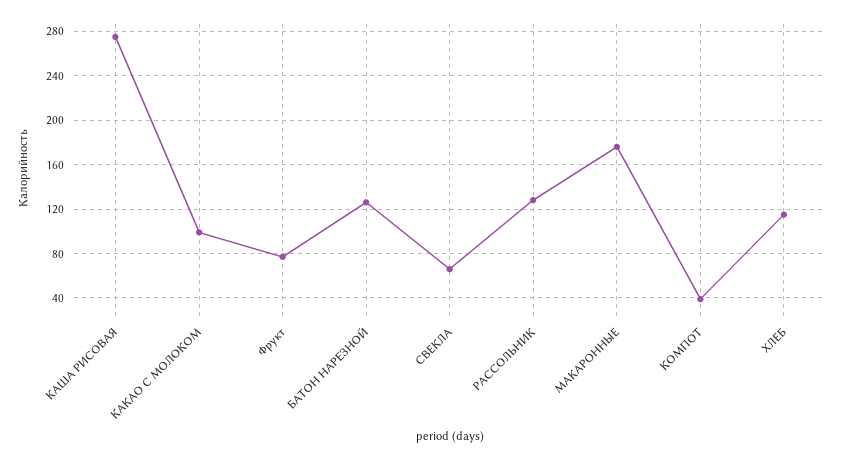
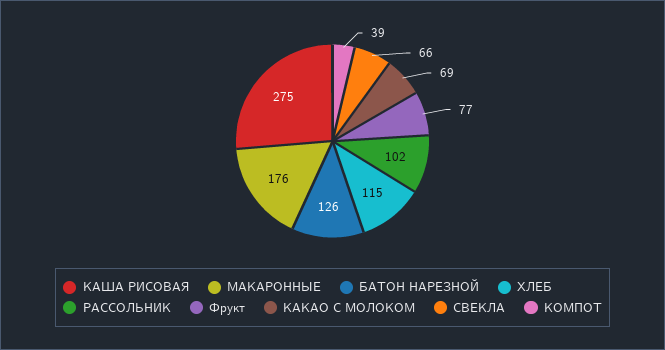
  {
    "КАША РИСОВАЯ": 275,
-   "КАКАО С МОЛОКОМ": 100,
+   "КАКАО С МОЛОКОМ": 69,
    "Фрукт": 77,
    "БАТОН НАРЕЗНОЙ": 126,
    "СВЕКЛА": 66,
-   "РАССОЛЬНИК": 130,
+   "РАССОЛЬНИК": 102,
    "МАКАРОННЫЕ": 176,
    "КОМПОТ": 39,
    "ХЛЕБ": 115
  }

